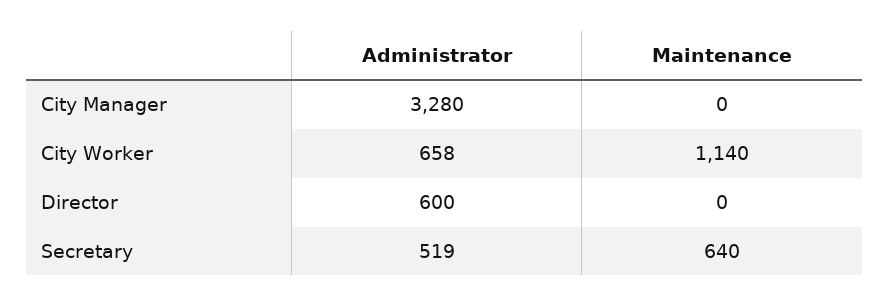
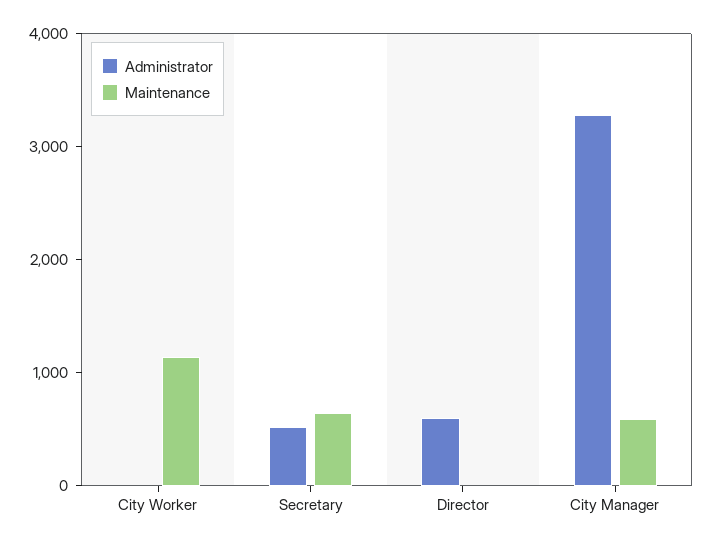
  {
    "Administrator": {
      "City Manager": 3280,
-     "City Worker": 658,
+     "City Worker": 0,
      "Director": 600,
      "Secretary": 519
    },
    "Maintenance": {
-     "City Manager": 0,
+     "City Manager": 600,
      "City Worker": 1140,
      "Director": 0,
      "Secretary": 640
    }
  }

